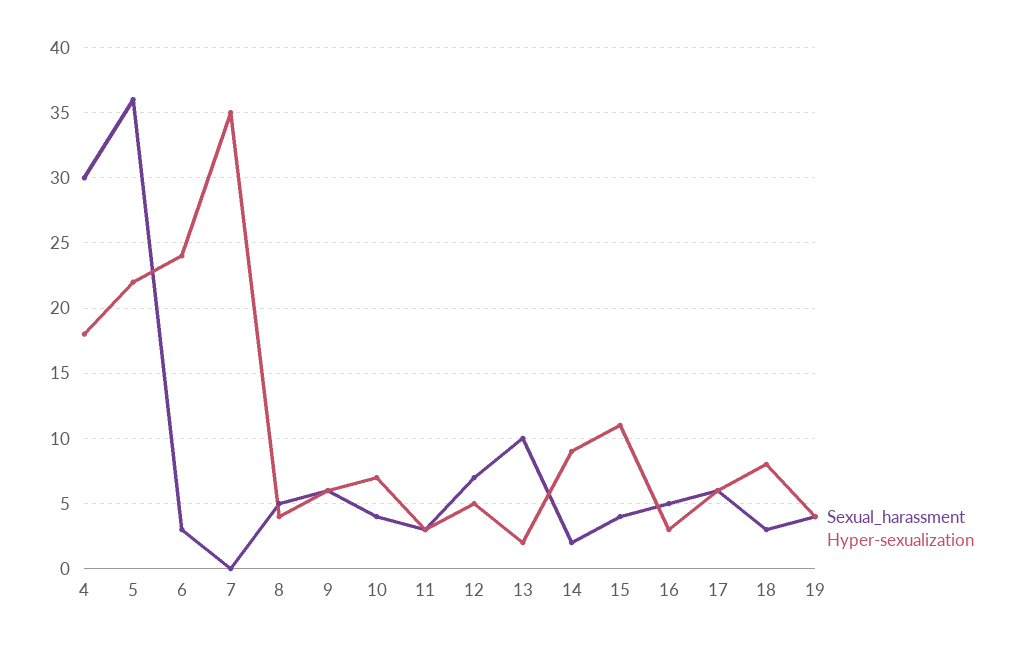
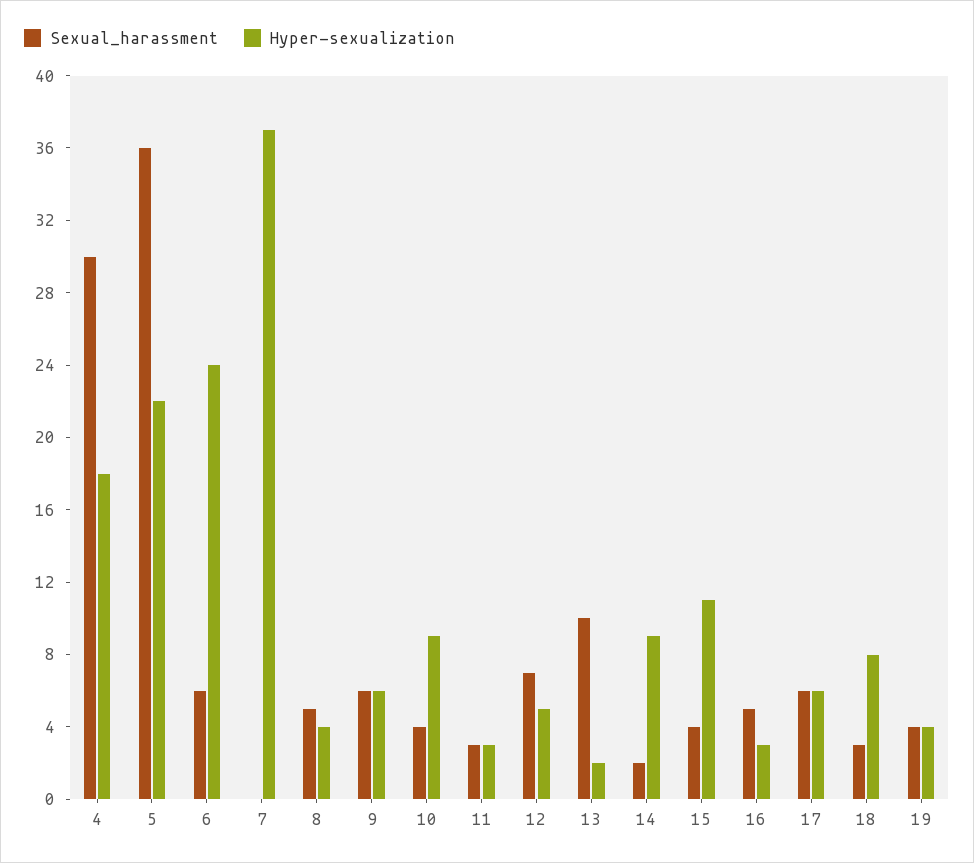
  {
    "Sexual_harassment": {
      "4": 30,
      "5": 36,
-     "6": 3,
+     "6": 6,
      "7": 0,
      "8": 5,
      "9": 6,
      "10": 4,
      "11": 3,
      "12": 7,
      "13": 10,
      "14": 2,
      "15": 4,
      "16": 5,
      "17": 6,
      "18": 3,
      "19": 4
    },
    "Hyper-sexualization": {
      "4": 18,
      "5": 22,
      "6": 24,
-     "7": 35,
+     "7": 37,
      "8": 4,
      "9": 6,
-     "10": 7,
+     "10": 9,
      "11": 3,
      "12": 5,
      "13": 2,
      "14": 9,
      "15": 11,
      "16": 3,
      "17": 6,
      "18": 8,
      "19": 4
    }
  }

